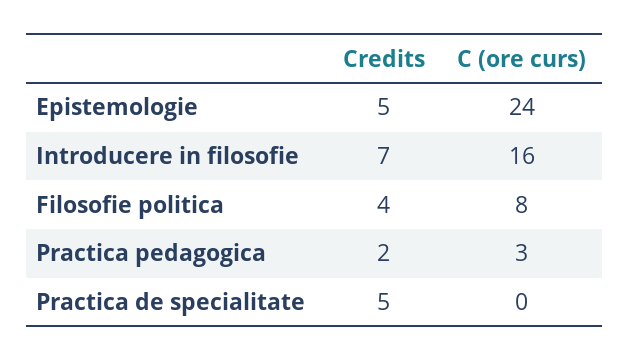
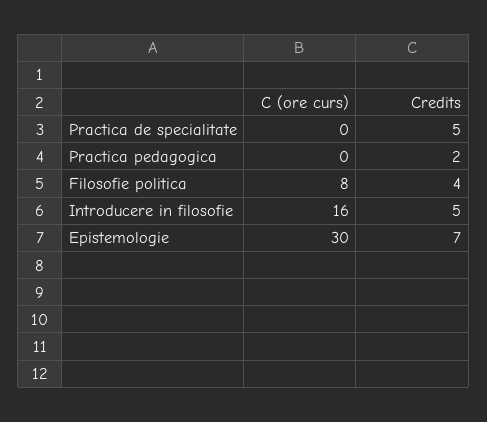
  {
    "Credits": {
-     "Epistemologie": 5,
+     "Epistemologie": 7,
-     "Introducere in filosofie": 7,
+     "Introducere in filosofie": 5,
      "Filosofie politica": 4,
      "Practica pedagogica": 2,
      "Practica de specialitate": 5
    },
    "C (ore curs)": {
-     "Epistemologie": 24,
+     "Epistemologie": 30,
      "Introducere in filosofie": 16,
      "Filosofie politica": 8,
-     "Practica pedagogica": 3,
+     "Practica pedagogica": 0,
      "Practica de specialitate": 0
    }
  }

